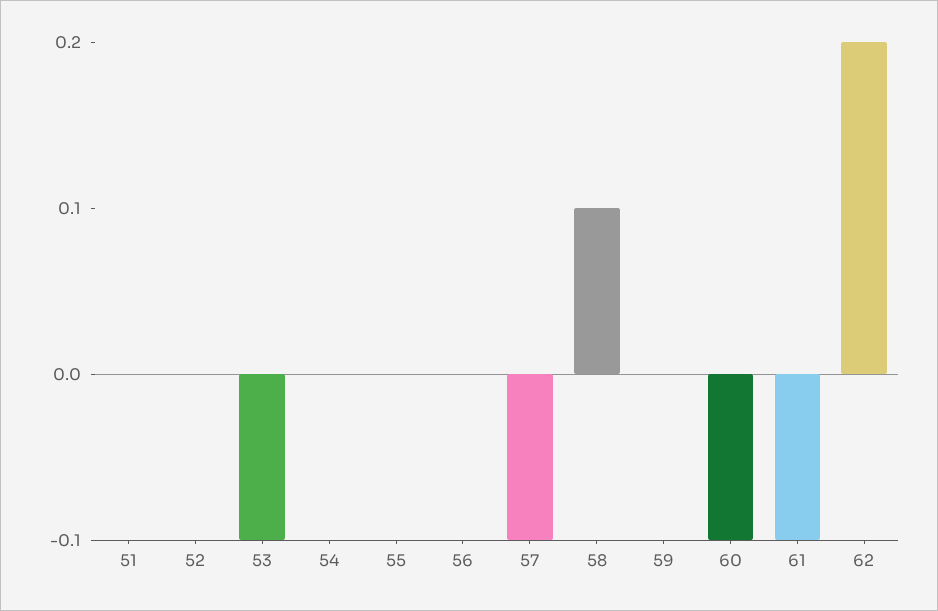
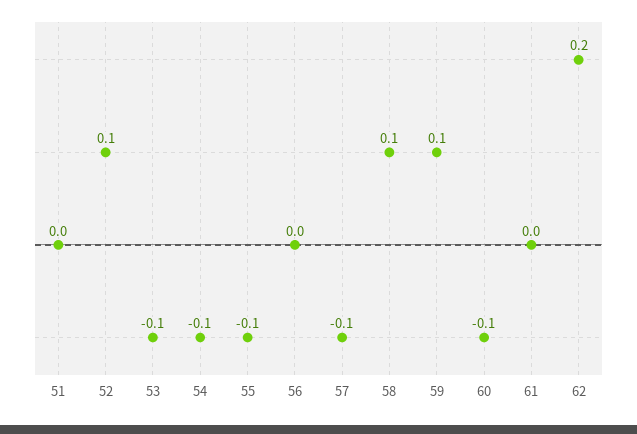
  {
    "51": 0,
-   "52": 0,
+   "52": 0.1,
    "53": -0.1,
-   "54": 0,
+   "54": -0.1,
-   "55": 0,
+   "55": -0.1,
    "56": 0,
    "57": -0.1,
    "58": 0.1,
-   "59": 0,
+   "59": 0.1,
    "60": -0.1,
-   "61": -0.1,
+   "61": 0,
    "62": 0.2
  }

